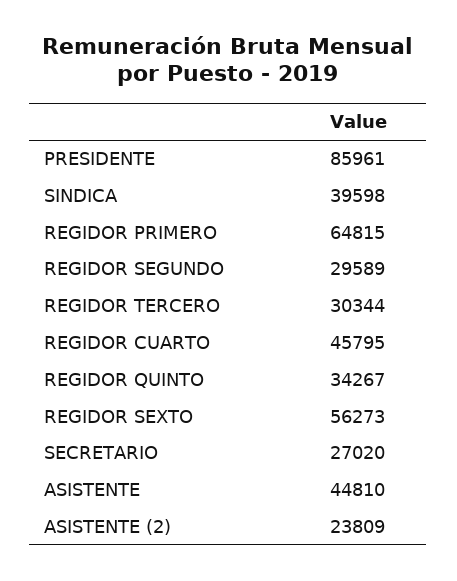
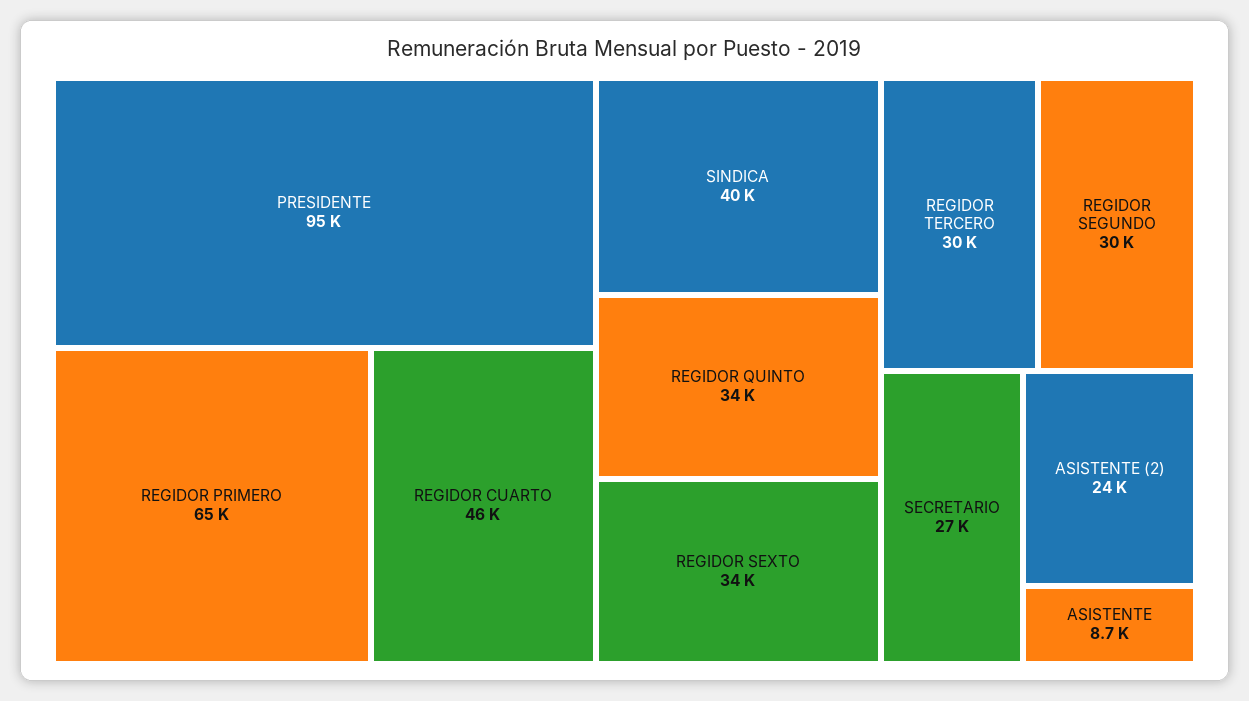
  {
-   "PRESIDENTE": 85961,
+   "PRESIDENTE": 95000,
    "SINDICA": 39598,
    "REGIDOR PRIMERO": 64815,
    "REGIDOR SEGUNDO": 29589,
    "REGIDOR TERCERO": 30344,
    "REGIDOR CUARTO": 45795,
    "REGIDOR QUINTO": 34267,
-   "REGIDOR SEXTO": 56273,
+   "REGIDOR SEXTO": 34000,
    "SECRETARIO": 27020,
-   "ASISTENTE": 44810,
+   "ASISTENTE": 8700,
    "ASISTENTE (2)": 23809
  }

